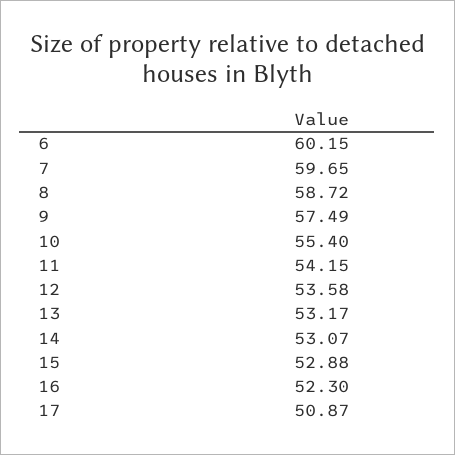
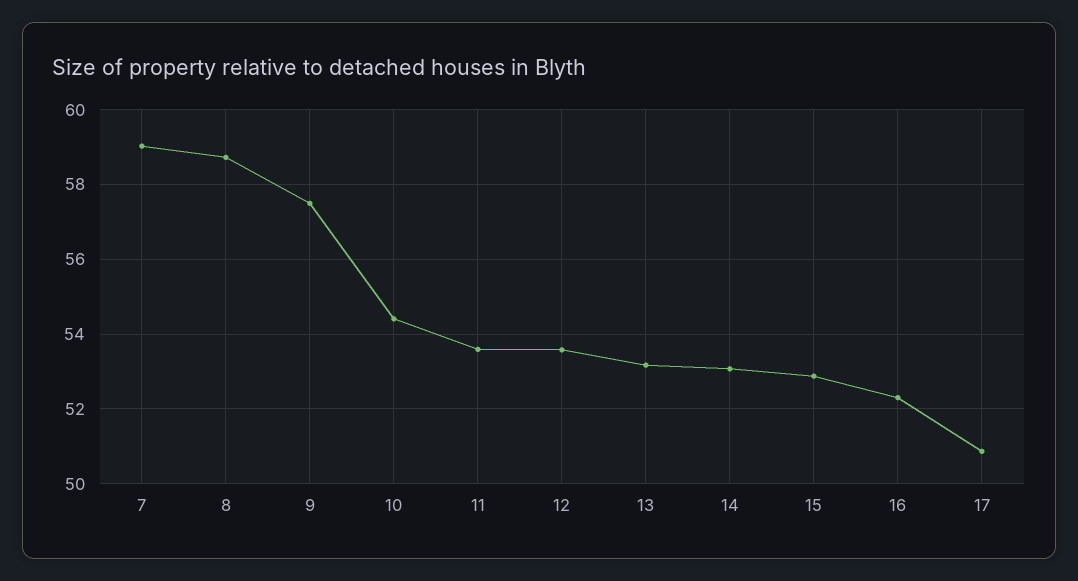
  {
-   "6": 60.15,
-   "7": 59.65,
+   "7": 59,
    "8": 58.72,
    "9": 57.49,
-   "10": 55.4,
+   "10": 54.4,
-   "11": 54.15,
+   "11": 53.6,
    "12": 53.58,
    "13": 53.17,
    "14": 53.07,
    "15": 52.88,
    "16": 52.3,
    "17": 50.87
  }

